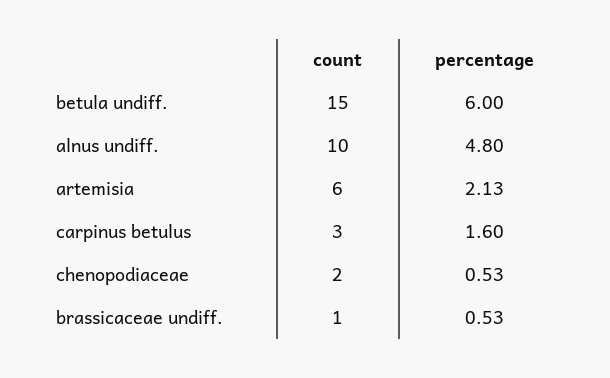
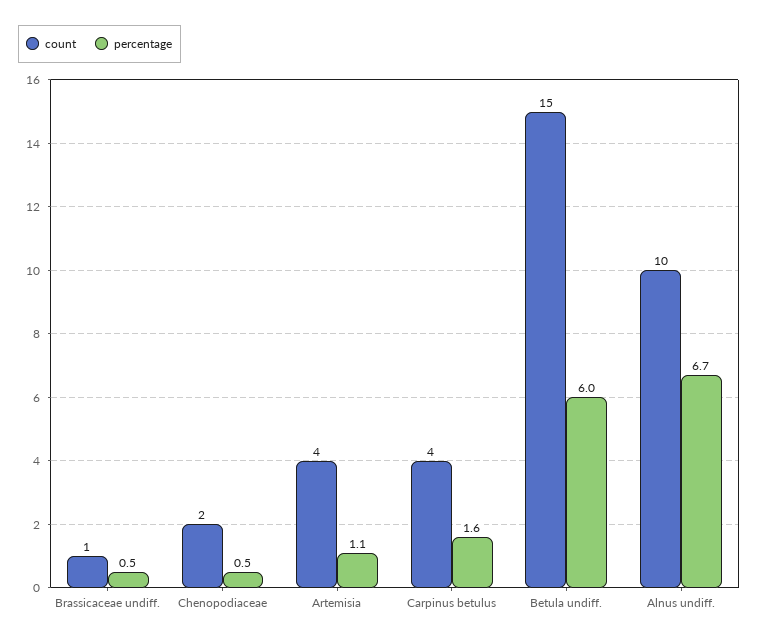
  {
    "count": {
      "betula undiff.": 15,
      "alnus undiff.": 10,
-     "artemisia": 6,
+     "artemisia": 4,
-     "carpinus betulus": 3,
+     "carpinus betulus": 4,
      "chenopodiaceae": 2,
      "brassicaceae undiff.": 1
    },
    "percentage": {
      "betula undiff.": 6,
-     "alnus undiff.": 4.8,
+     "alnus undiff.": 6.7,
-     "artemisia": 2.13,
+     "artemisia": 1.1,
      "carpinus betulus": 1.6,
      "chenopodiaceae": 0.53,
      "brassicaceae undiff.": 0.53
    }
  }

